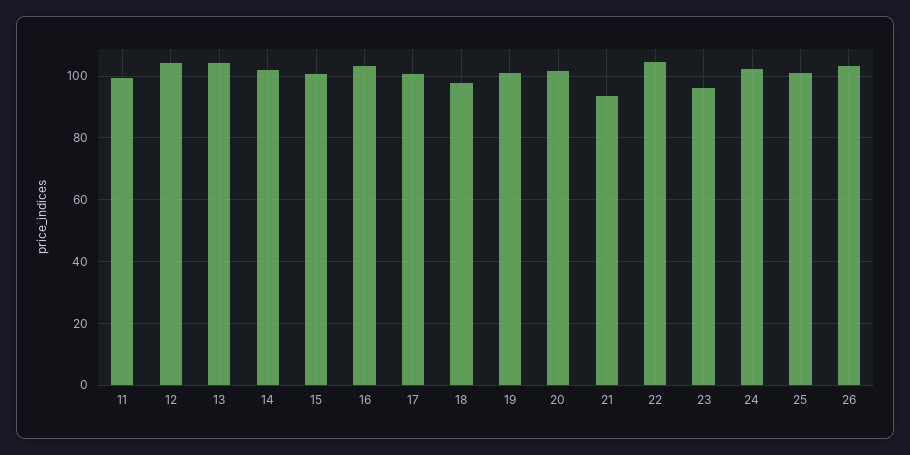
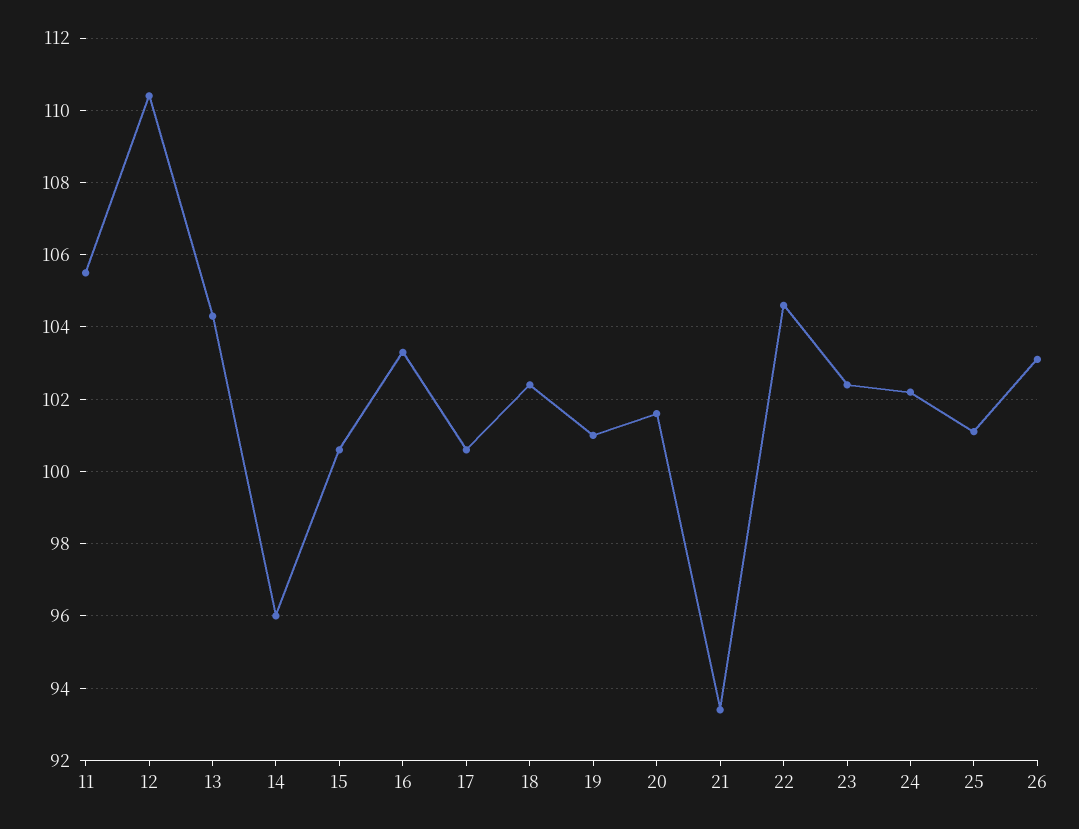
  {
-   "11": 100,
+   "11": 105.5,
-   "12": 104,
+   "12": 110.5,
    "13": 104.5,
-   "14": 102,
+   "14": 96,
    "15": 100.5,
    "16": 103.5,
    "17": 100.5,
-   "18": 98,
+   "18": 102.5,
    "19": 101,
    "20": 101.5,
    "21": 93.5,
    "22": 104.5,
-   "23": 96,
+   "23": 102.5,
    "24": 102,
    "25": 101,
    "26": 103
  }

